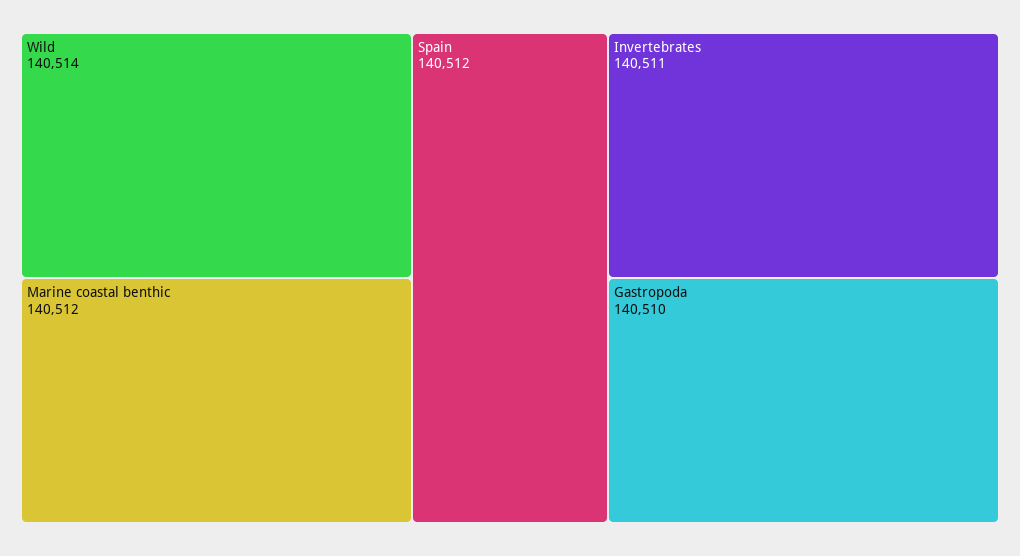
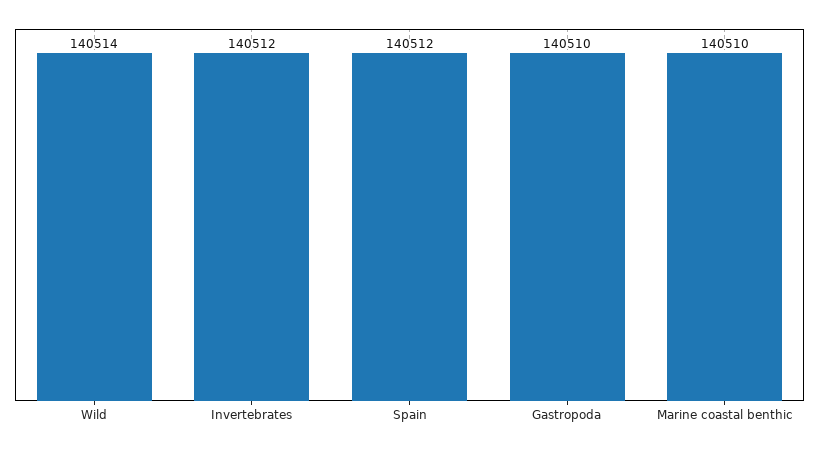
  {
    "Wild": 140514,
-   "Marine coastal benthic": 140512,
+   "Marine coastal benthic": 140510,
    "Spain": 140512,
-   "Invertebrates": 140511,
+   "Invertebrates": 140512,
    "Gastropoda": 140510
  }

